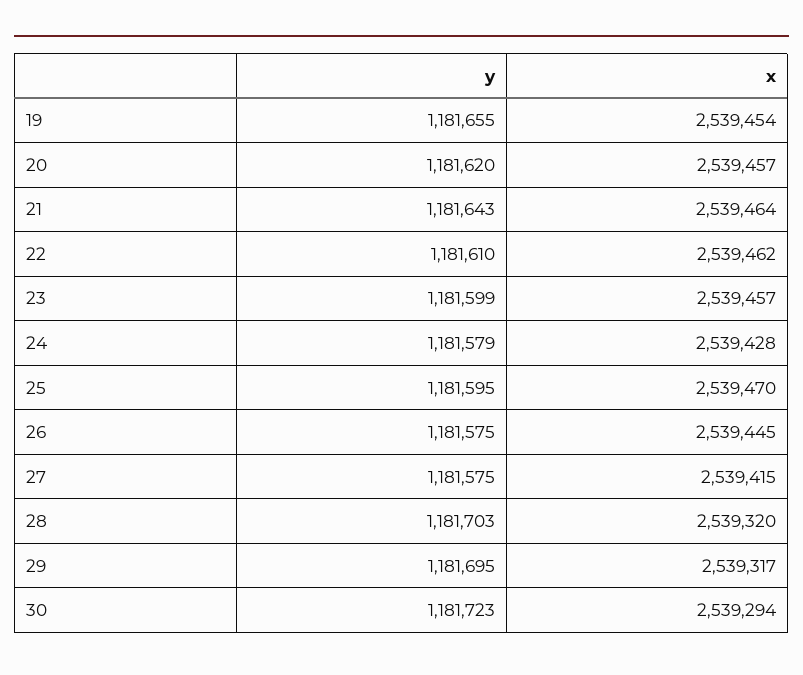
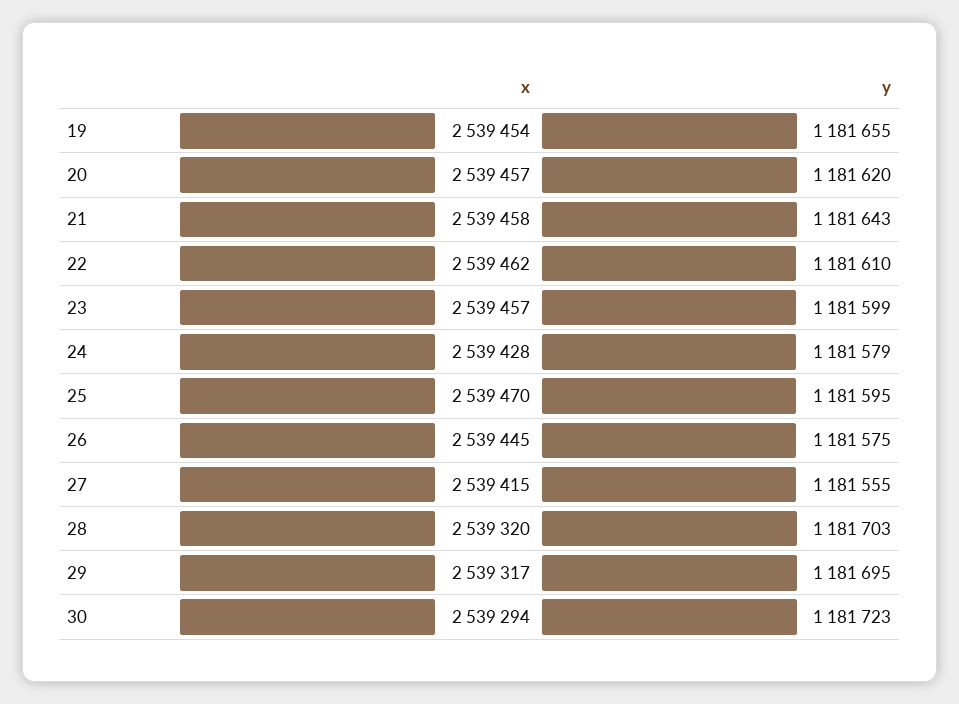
  {
    "y": {
      "19": 1181655,
      "20": 1181620,
      "21": 1181643,
      "22": 1181610,
      "23": 1181599,
      "24": 1181579,
      "25": 1181595,
      "26": 1181575,
-     "27": 1181575,
+     "27": 1181555,
      "28": 1181703,
      "29": 1181695,
      "30": 1181723
    },
    "x": {
      "19": 2539454,
      "20": 2539457,
-     "21": 2539464,
+     "21": 2539458,
      "22": 2539462,
      "23": 2539457,
      "24": 2539428,
      "25": 2539470,
      "26": 2539445,
      "27": 2539415,
      "28": 2539320,
      "29": 2539317,
      "30": 2539294
    }
  }

